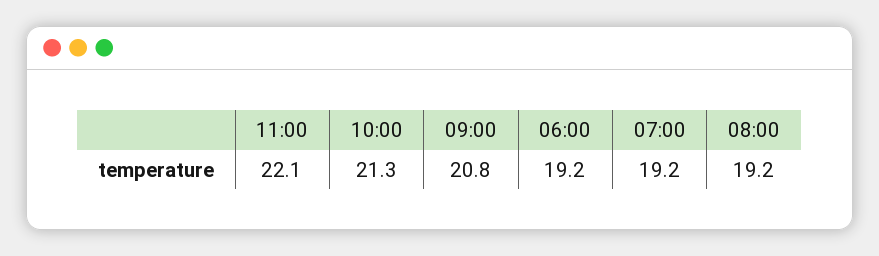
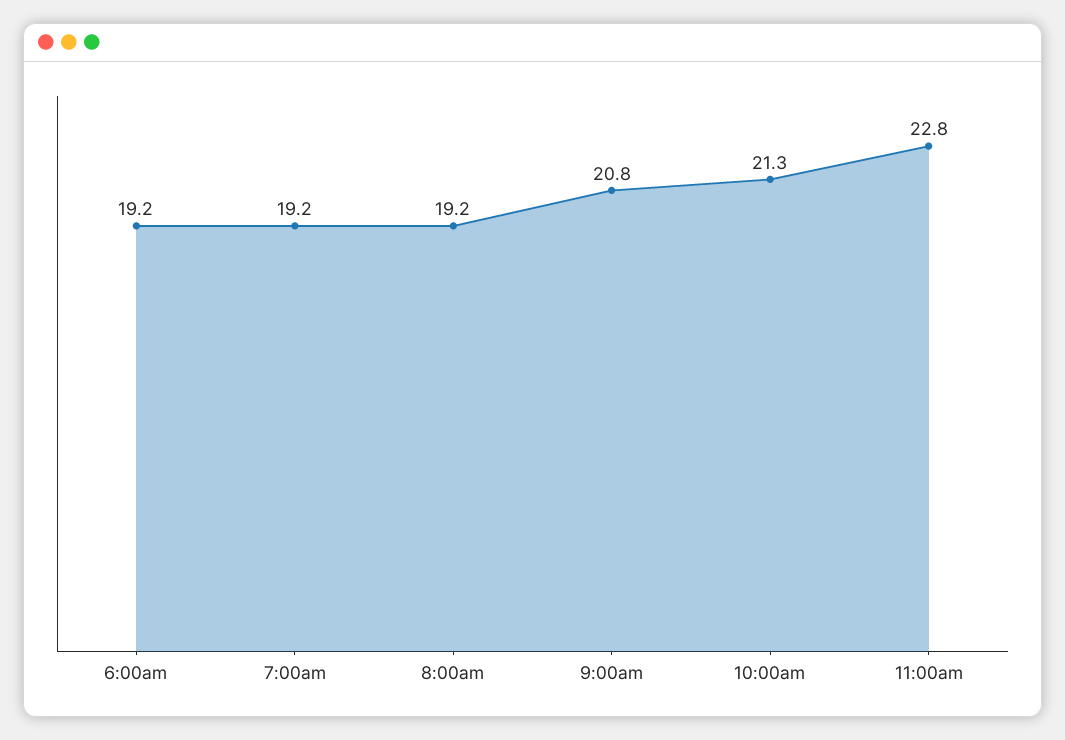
  {
-   "11:00": 22.1,
+   "11:00": 22.8,
    "10:00": 21.3,
    "09:00": 20.8,
    "06:00": 19.2,
    "07:00": 19.2,
    "08:00": 19.2
  }

